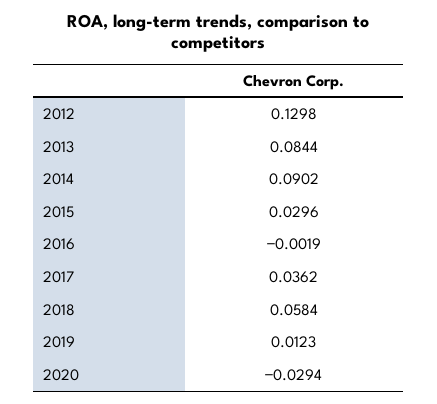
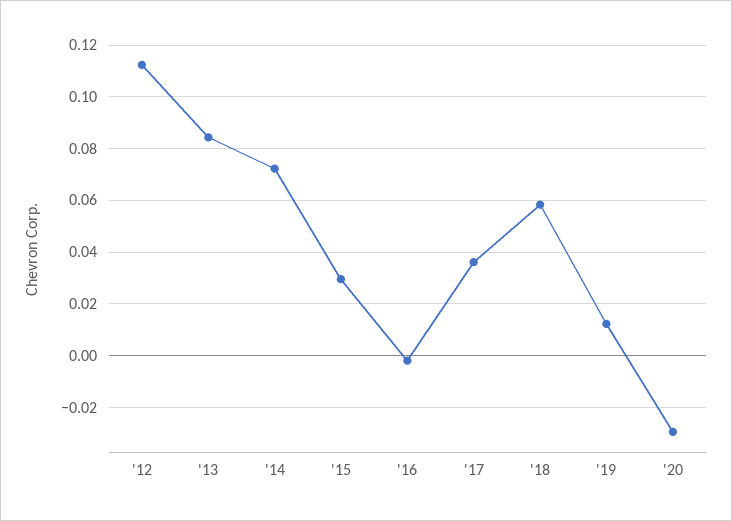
  {
-   "2012": 0.1298,
+   "2012": 0.1125,
    "2013": 0.0844,
-   "2014": 0.0902,
+   "2014": 0.0725,
    "2015": 0.0296,
    "2016": -0.0019,
    "2017": 0.0362,
    "2018": 0.0584,
    "2019": 0.0123,
    "2020": -0.0294
  }

